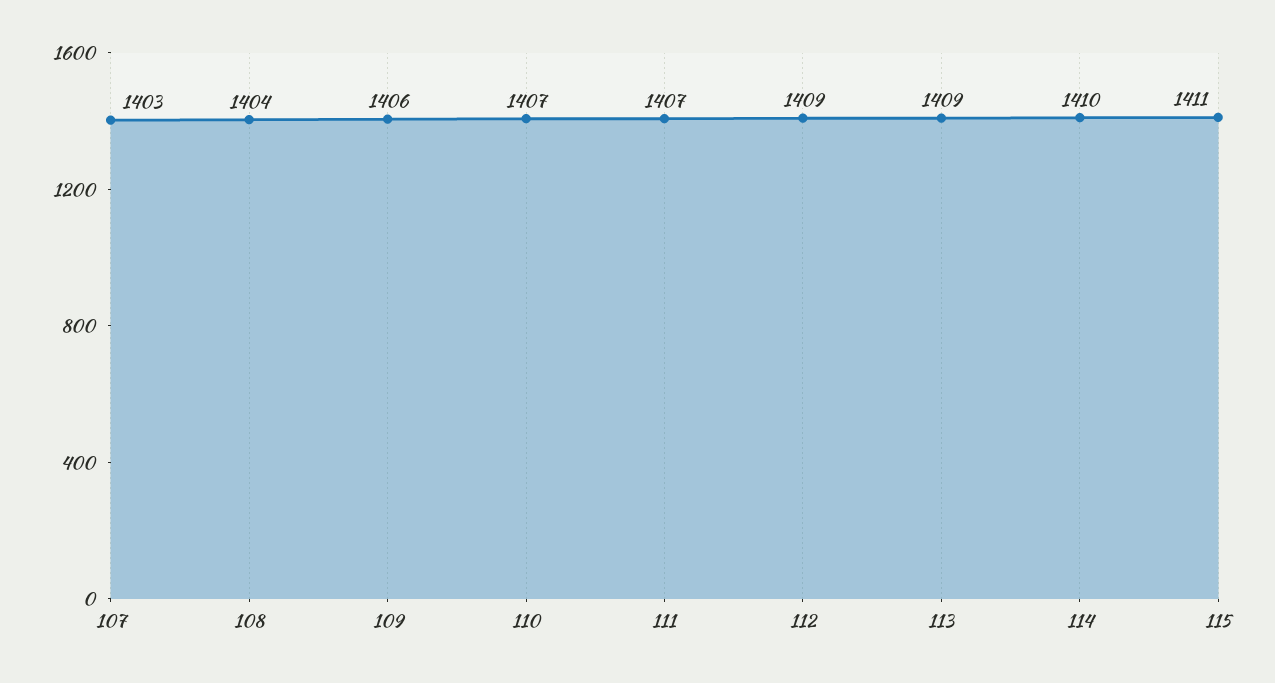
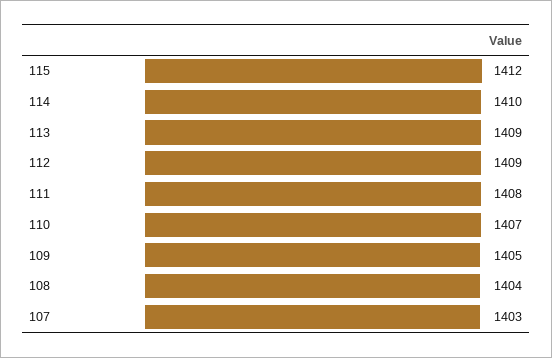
  {
    "107": 1403,
    "108": 1404,
-   "109": 1406,
+   "109": 1405,
    "110": 1407,
-   "111": 1407,
+   "111": 1408,
    "112": 1409,
    "113": 1409,
    "114": 1410,
-   "115": 1411
+   "115": 1412
  }

